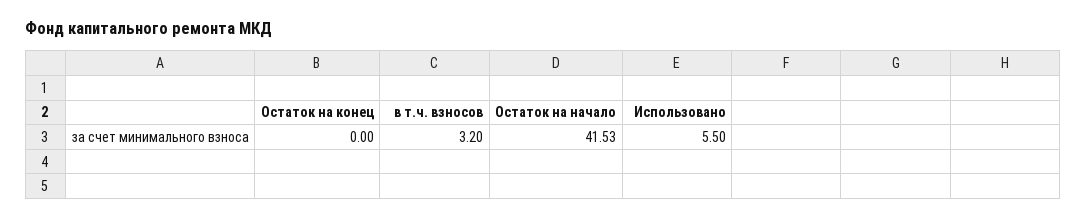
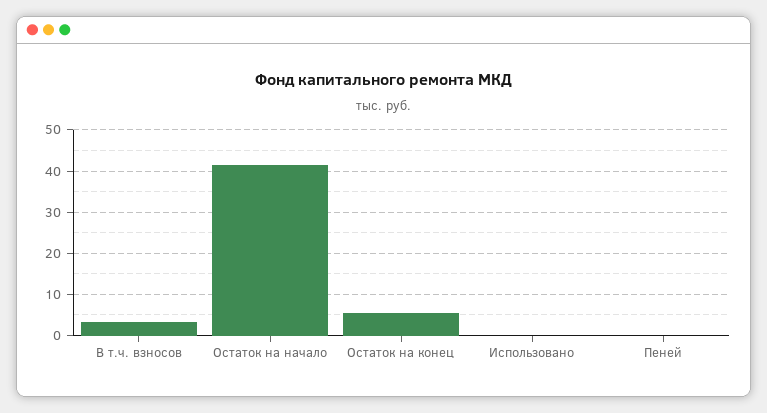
  {
-   "Остаток на конец": 0,
+   "Остаток на конец": 6,
    "в т.ч. взносов": 3.2,
    "Остаток на начало": 41.53,
-   "Использовано": 5.5
+   "Использовано": 0,
+   "Пеней": 0
  }

